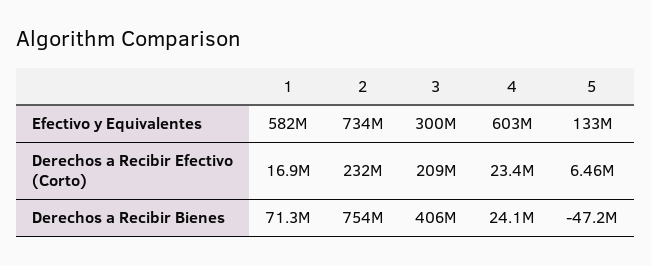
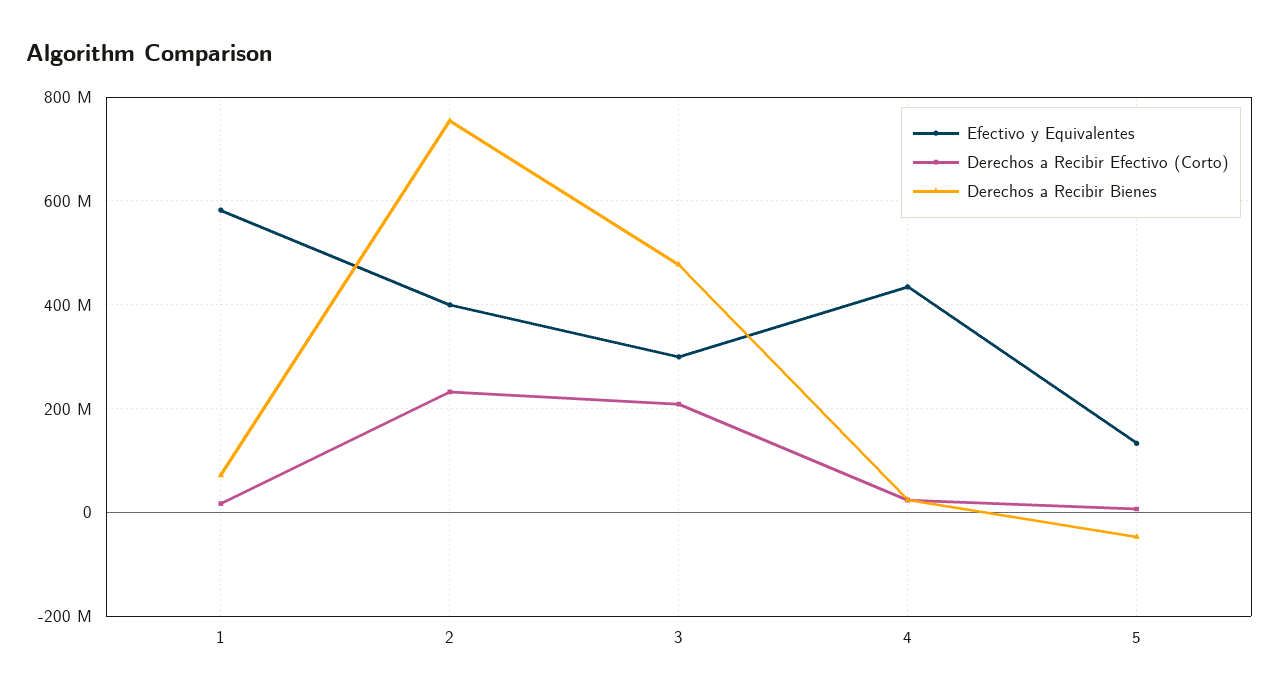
  {
    "Efectivo y Equivalentes": {
      "1": 582000000,
-     "2": 734000000,
+     "2": 400000000,
      "3": 300000000,
-     "4": 603000000,
+     "4": 440000000,
      "5": 133000000
    },
    "Derechos a Recibir Efectivo (Corto)": {
      "1": 16900000,
      "2": 232000000,
      "3": 209000000,
      "4": 23400000,
      "5": 6460000
    },
    "Derechos a Recibir Bienes": {
      "1": 71300000,
      "2": 754000000,
-     "3": 406000000,
+     "3": 480000000,
      "4": 24100000,
      "5": -47200000
    }
  }

